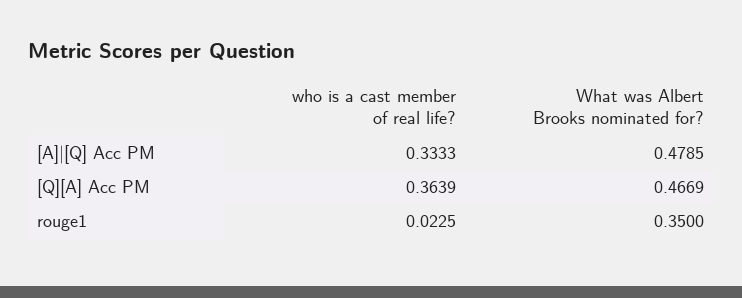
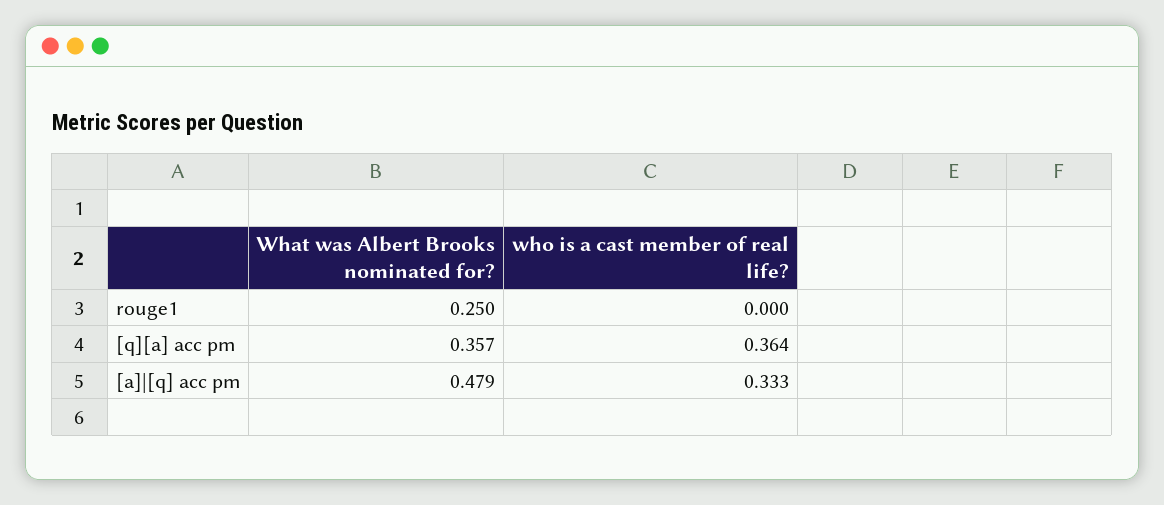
  {
    "who is a cast member of real life?": {
      "[A]|[Q] Acc PM": 0.3333,
      "[Q][A] Acc PM": 0.3639,
-     "rouge1": 0.0225
+     "rouge1": 0
    },
    "What was Albert Brooks nominated for?": {
      "[A]|[Q] Acc PM": 0.4785,
-     "[Q][A] Acc PM": 0.4669,
+     "[Q][A] Acc PM": 0.357,
-     "rouge1": 0.35
+     "rouge1": 0.25
    }
  }

